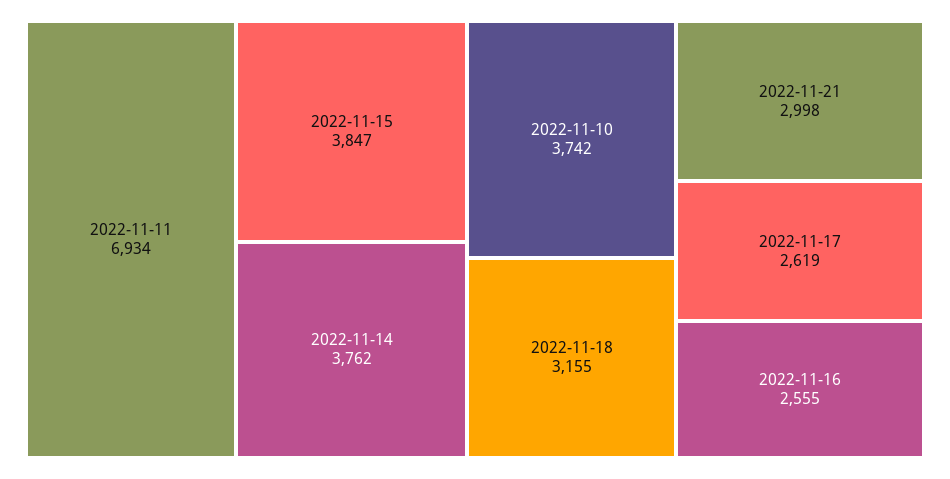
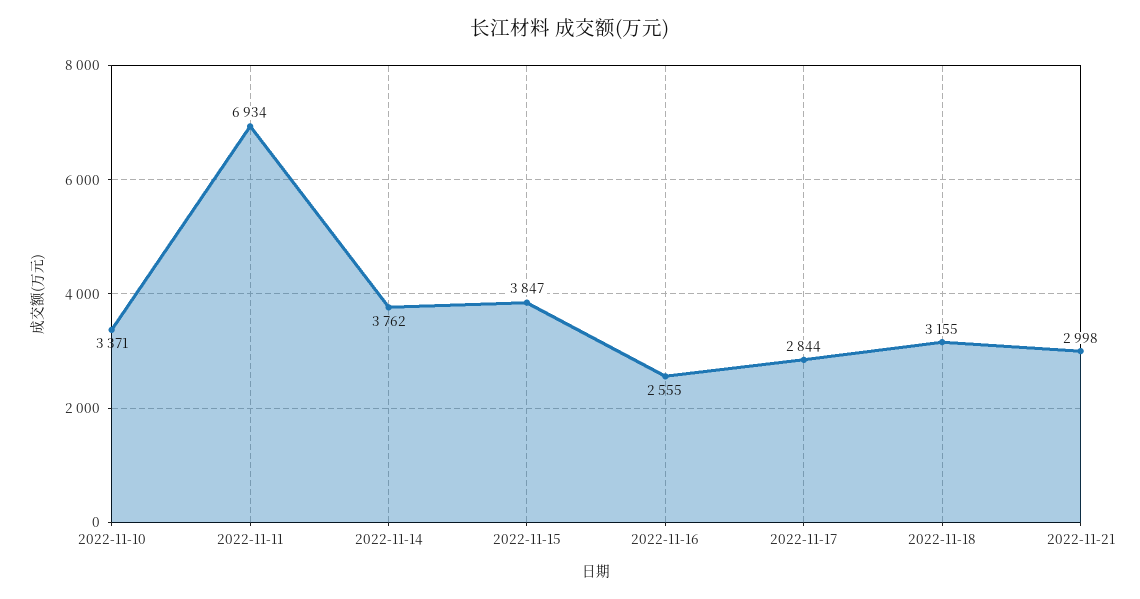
  {
    "2022-11-11": 6934,
    "2022-11-15": 3847,
    "2022-11-14": 3762,
-   "2022-11-10": 3742,
+   "2022-11-10": 3371,
    "2022-11-18": 3155,
    "2022-11-21": 2998,
-   "2022-11-17": 2619,
+   "2022-11-17": 2844,
    "2022-11-16": 2555
  }

